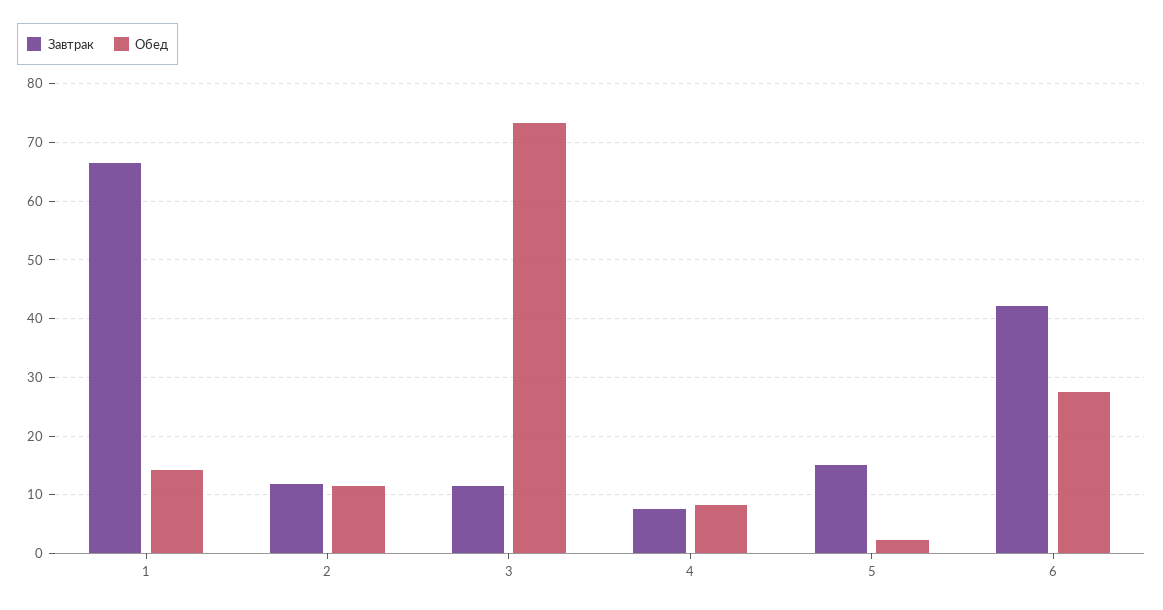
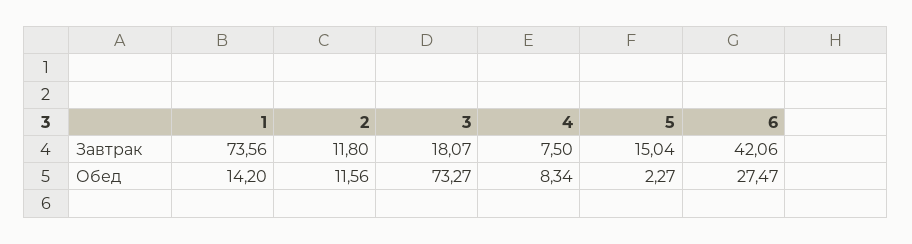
  {
    "Завтрак": {
-     "1": 66,
+     "1": 73.56,
      "2": 11.8,
-     "3": 12,
+     "3": 18.07,
      "4": 7.5,
      "5": 15.04,
      "6": 42.06
    },
    "Обед": {
      "1": 14.2,
      "2": 11.56,
      "3": 73.27,
      "4": 8.34,
      "5": 2.27,
      "6": 27.47
    }
  }

